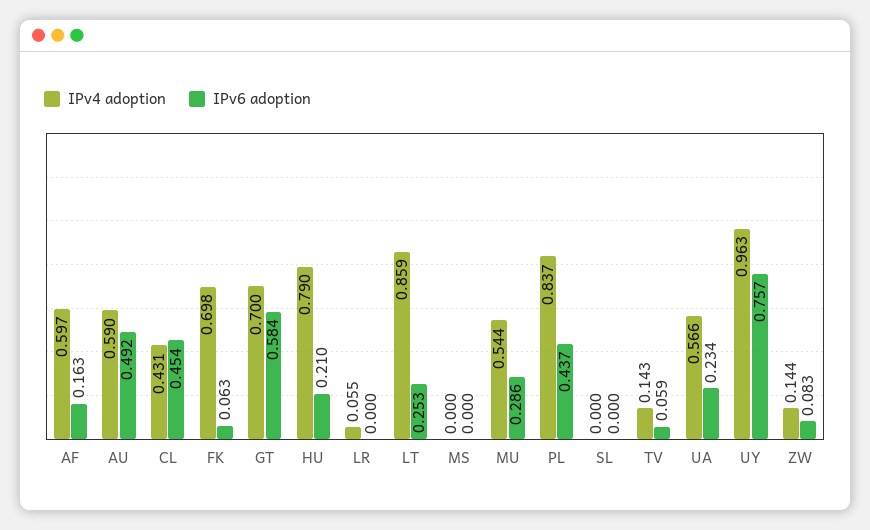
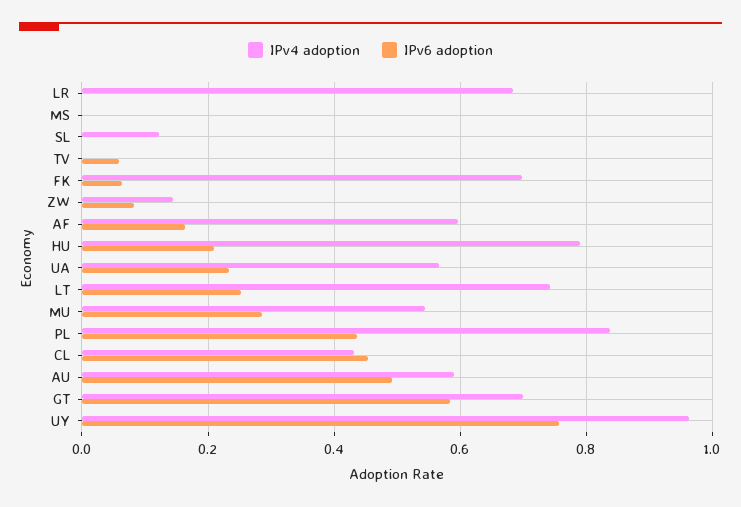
  {
    "IPv4 adoption": {
      "AF": 0.597,
      "AU": 0.59,
      "CL": 0.431,
      "FK": 0.698,
      "GT": 0.7,
      "HU": 0.79,
-     "LR": 0.055,
+     "LR": 0.68,
-     "LT": 0.859,
+     "LT": 0.74,
      "MS": 0,
      "MU": 0.544,
      "PL": 0.837,
-     "SL": 0,
+     "SL": 0.12,
-     "TV": 0.143,
+     "TV": 0,
      "UA": 0.566,
      "UY": 0.963,
      "ZW": 0.144
    },
    "IPv6 adoption": {
      "AF": 0.163,
      "AU": 0.492,
      "CL": 0.454,
      "FK": 0.063,
      "GT": 0.584,
      "HU": 0.21,
      "LR": 0,
      "LT": 0.253,
      "MS": 0,
      "MU": 0.286,
      "PL": 0.437,
      "SL": 0,
      "TV": 0.059,
      "UA": 0.234,
      "UY": 0.757,
      "ZW": 0.083
    }
  }

